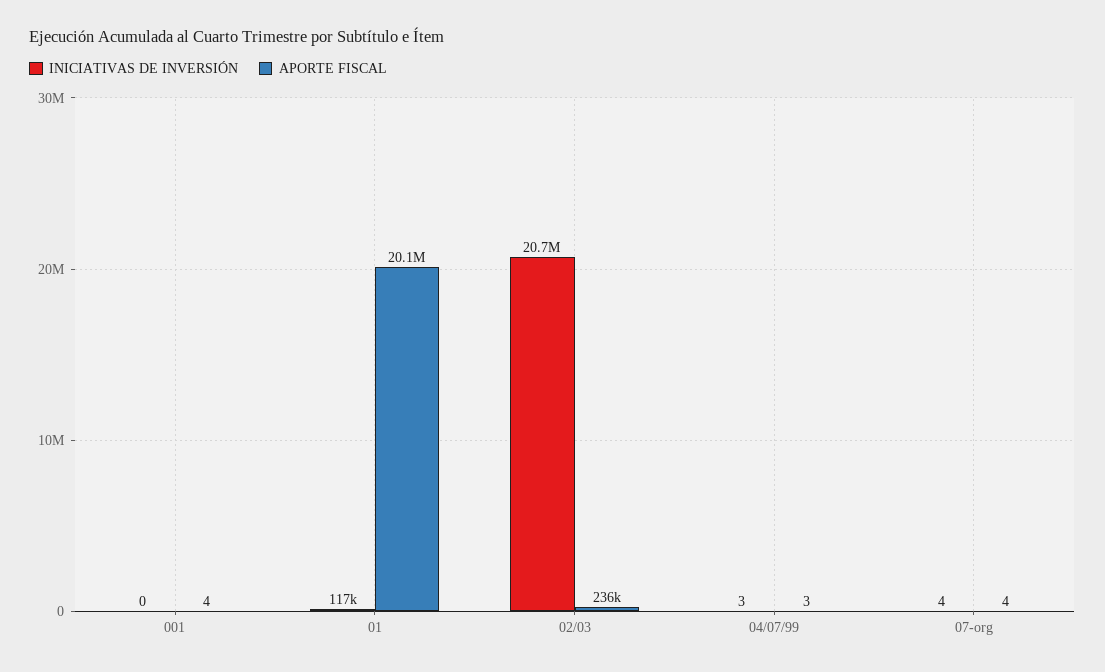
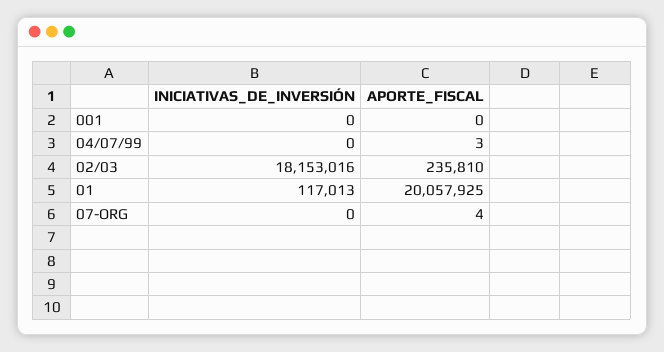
  {
    "INICIATIVAS DE INVERSIÓN": {
      "001": 0,
      "01": 117013,
-     "02/03": 20700000,
+     "02/03": 18153016,
-     "04/07/99": 3,
+     "04/07/99": 0,
-     "07-org": 4
+     "07-org": 0
    },
    "APORTE FISCAL": {
-     "001": 4,
+     "001": 0,
      "01": 20057925,
      "02/03": 235810,
      "04/07/99": 3,
      "07-org": 4
    }
  }

